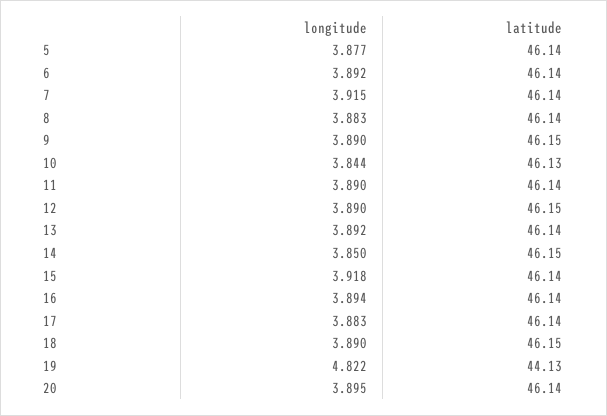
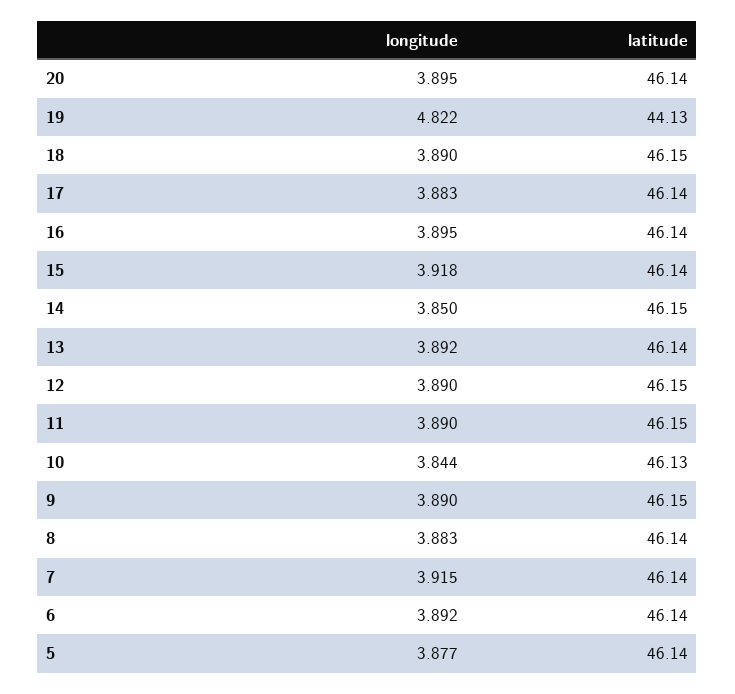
  {
    "longitude": {
      "5": 3.877,
      "6": 3.892,
      "7": 3.915,
      "8": 3.883,
      "9": 3.89,
      "10": 3.844,
      "11": 3.89,
      "12": 3.89,
      "13": 3.892,
      "14": 3.85,
      "15": 3.918,
-     "16": 3.894,
+     "16": 3.895,
      "17": 3.883,
      "18": 3.89,
      "19": 4.822,
      "20": 3.895
    },
    "latitude": {
      "5": 46.14,
      "6": 46.14,
      "7": 46.14,
      "8": 46.14,
      "9": 46.15,
      "10": 46.13,
-     "11": 46.14,
+     "11": 46.15,
      "12": 46.15,
      "13": 46.14,
      "14": 46.15,
      "15": 46.14,
      "16": 46.14,
      "17": 46.14,
      "18": 46.15,
      "19": 44.13,
      "20": 46.14
    }
  }

